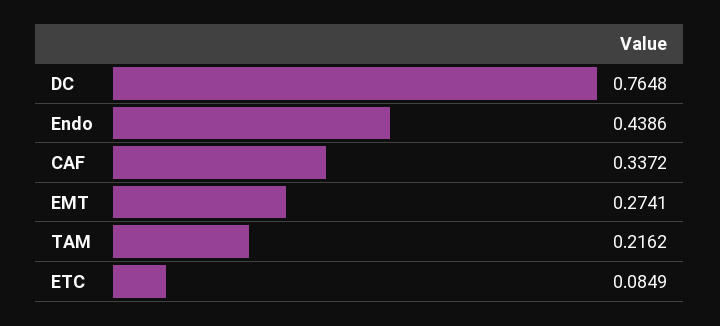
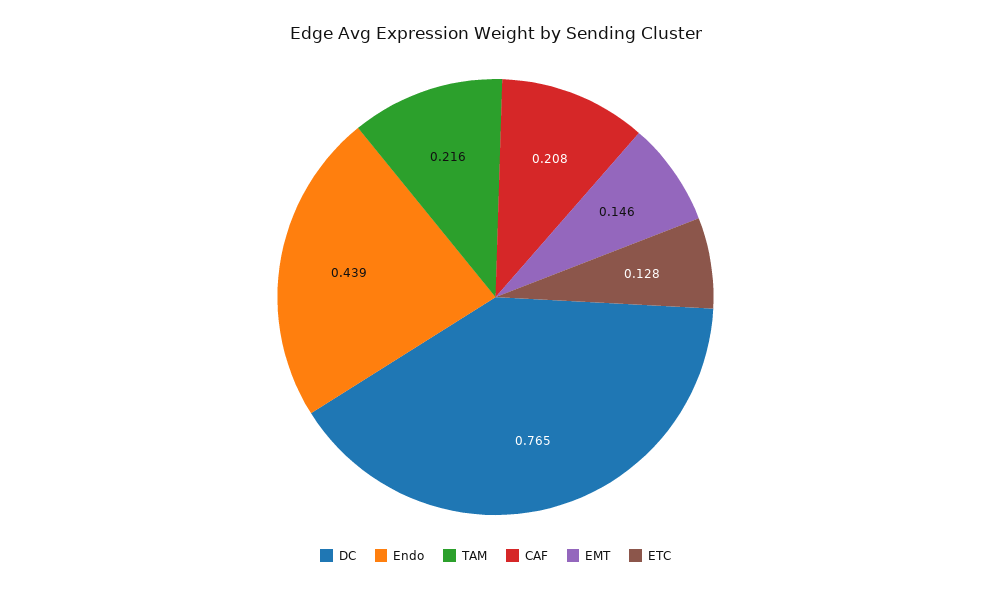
  {
    "DC": 0.7648,
    "Endo": 0.4386,
-   "CAF": 0.3372,
+   "CAF": 0.208,
-   "EMT": 0.2741,
+   "EMT": 0.146,
    "TAM": 0.2162,
-   "ETC": 0.0849
+   "ETC": 0.128
  }

